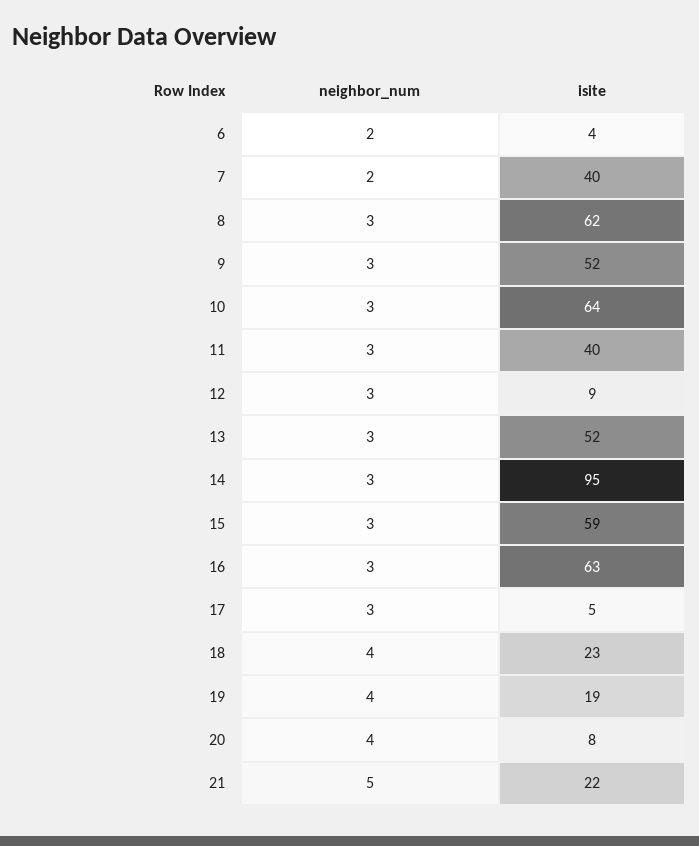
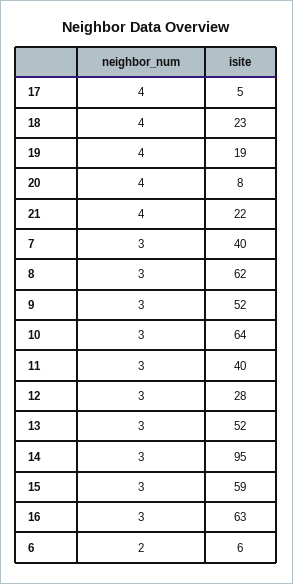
  {
    "neighbor_num": {
      "6": 2,
-     "7": 2,
+     "7": 3,
      "8": 3,
      "9": 3,
      "10": 3,
      "11": 3,
      "12": 3,
      "13": 3,
      "14": 3,
      "15": 3,
      "16": 3,
-     "17": 3,
+     "17": 4,
      "18": 4,
      "19": 4,
      "20": 4,
-     "21": 5
+     "21": 4
    },
    "isite": {
-     "6": 4,
+     "6": 6,
      "7": 40,
      "8": 62,
      "9": 52,
      "10": 64,
      "11": 40,
-     "12": 9,
+     "12": 28,
      "13": 52,
      "14": 95,
      "15": 59,
      "16": 63,
      "17": 5,
      "18": 23,
      "19": 19,
      "20": 8,
      "21": 22
    }
  }

